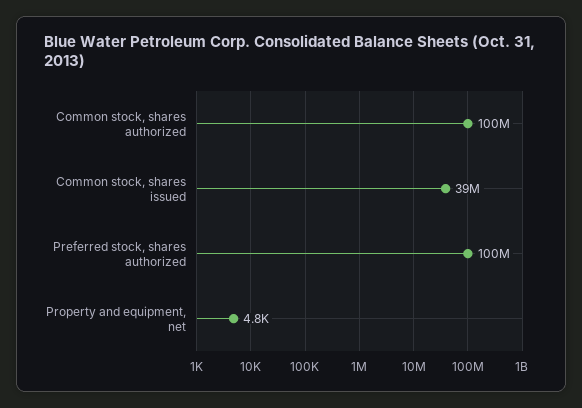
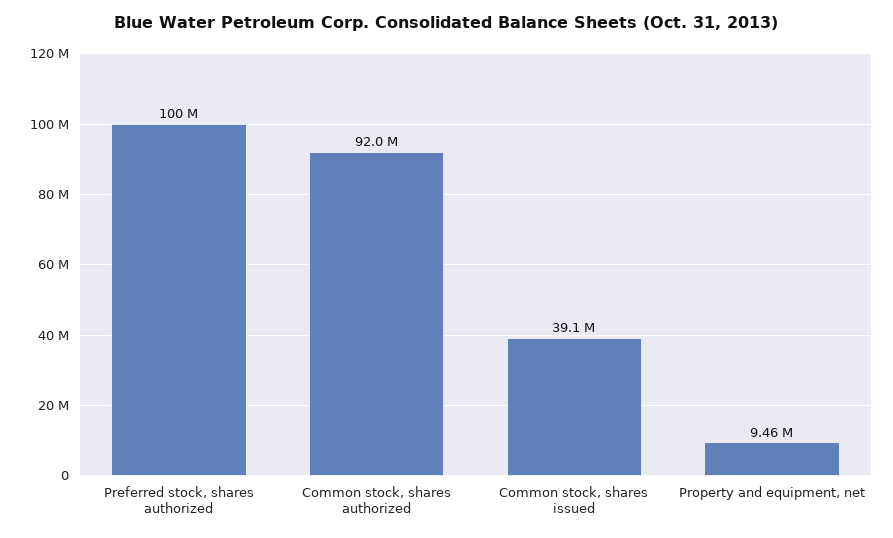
  {
-   "Common stock, shares authorized": 100000000,
+   "Common stock, shares authorized": 92000000,
    "Common stock, shares issued": 39100000,
    "Preferred stock, shares authorized": 100000000,
-   "Property and equipment, net": 4800
+   "Property and equipment, net": 9460000
  }

